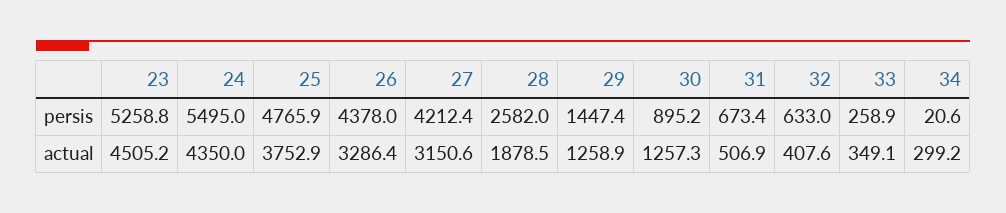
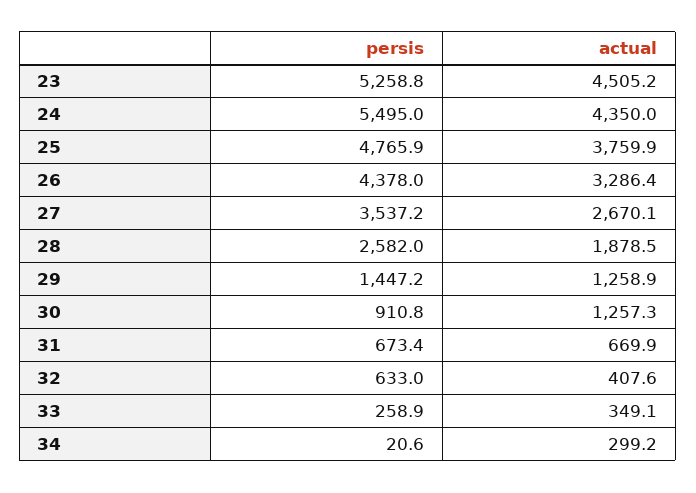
  {
    "23": {
      "persis": 5258.8,
      "actual": 4505.2
    },
    "24": {
      "persis": 5495,
      "actual": 4350
    },
    "25": {
      "persis": 4765.9,
-     "actual": 3752.9
+     "actual": 3759.9
    },
    "26": {
      "persis": 4378,
      "actual": 3286.4
    },
    "27": {
-     "persis": 4212.4,
+     "persis": 3537.2,
-     "actual": 3150.6
+     "actual": 2670.1
    },
    "28": {
      "persis": 2582,
      "actual": 1878.5
    },
    "29": {
-     "persis": 1447.4,
+     "persis": 1447.2,
      "actual": 1258.9
    },
    "30": {
-     "persis": 895.2,
+     "persis": 910.8,
      "actual": 1257.3
    },
    "31": {
      "persis": 673.4,
-     "actual": 506.9
+     "actual": 669.9
    },
    "32": {
      "persis": 633,
      "actual": 407.6
    },
    "33": {
      "persis": 258.9,
      "actual": 349.1
    },
    "34": {
      "persis": 20.6,
      "actual": 299.2
    }
  }

